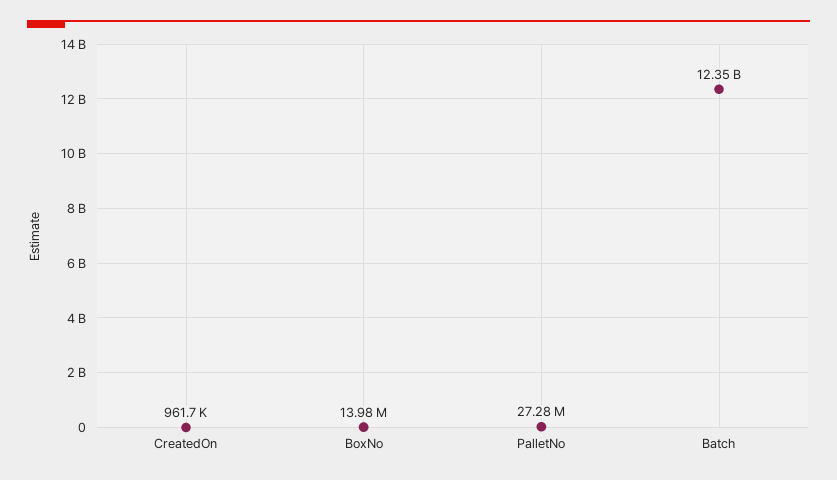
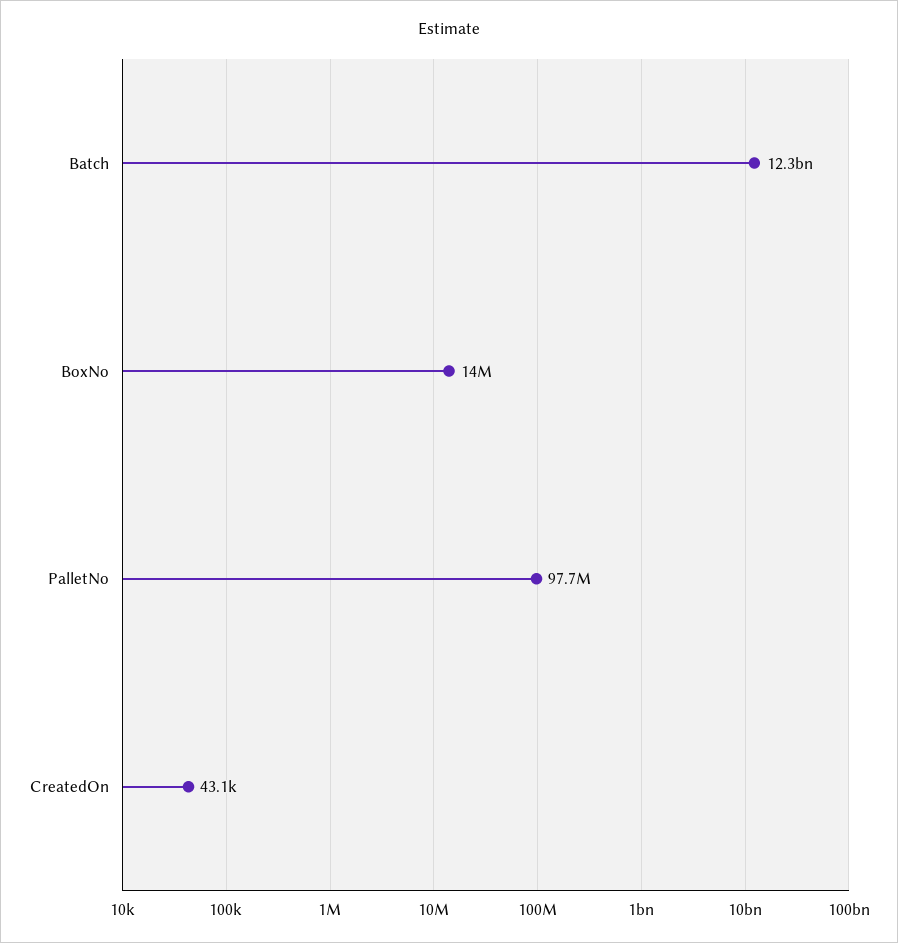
  {
-   "CreatedOn": 961700,
+   "CreatedOn": 43100,
    "BoxNo": 13980000,
-   "PalletNo": 27280000,
+   "PalletNo": 97700000,
    "Batch": 12350000000
  }

